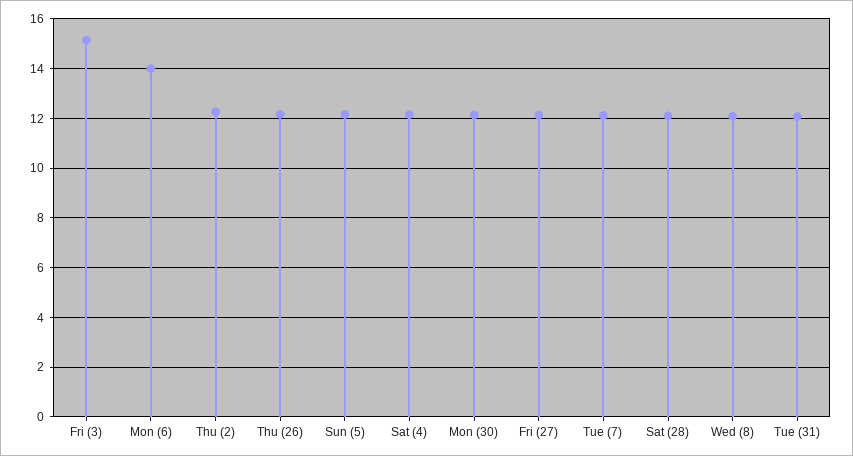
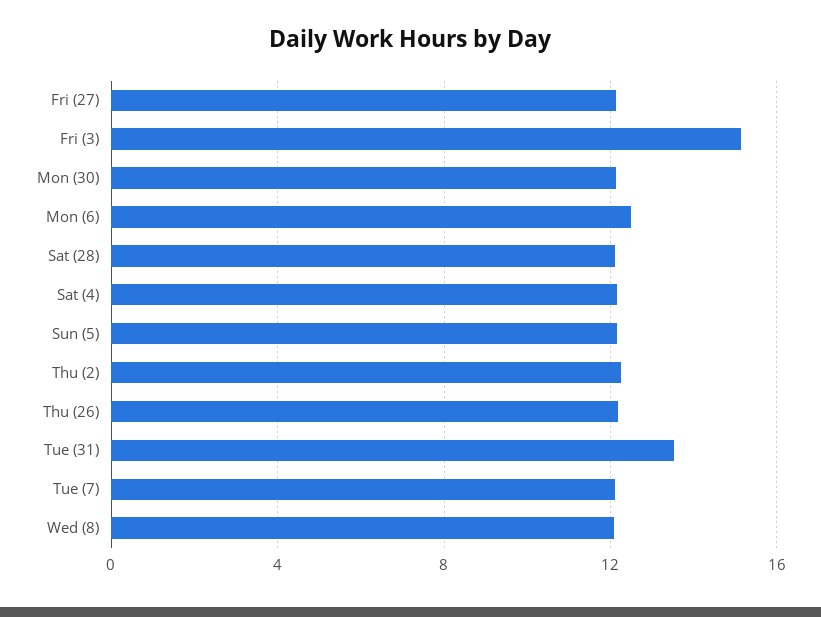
  {
    "Fri (3)": 15.25,
-   "Mon (6)": 14,
+   "Mon (6)": 12.5,
    "Thu (2)": 12.25,
    "Thu (26)": 12.25,
    "Sun (5)": 12.25,
    "Sat (4)": 12.25,
    "Mon (30)": 12.25,
    "Fri (27)": 12.25,
    "Tue (7)": 12,
    "Sat (28)": 12,
    "Wed (8)": 12,
-   "Tue (31)": 12
+   "Tue (31)": 13.5
  }

